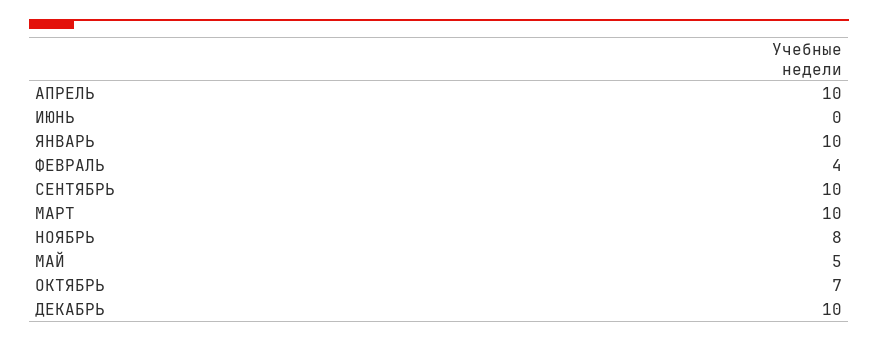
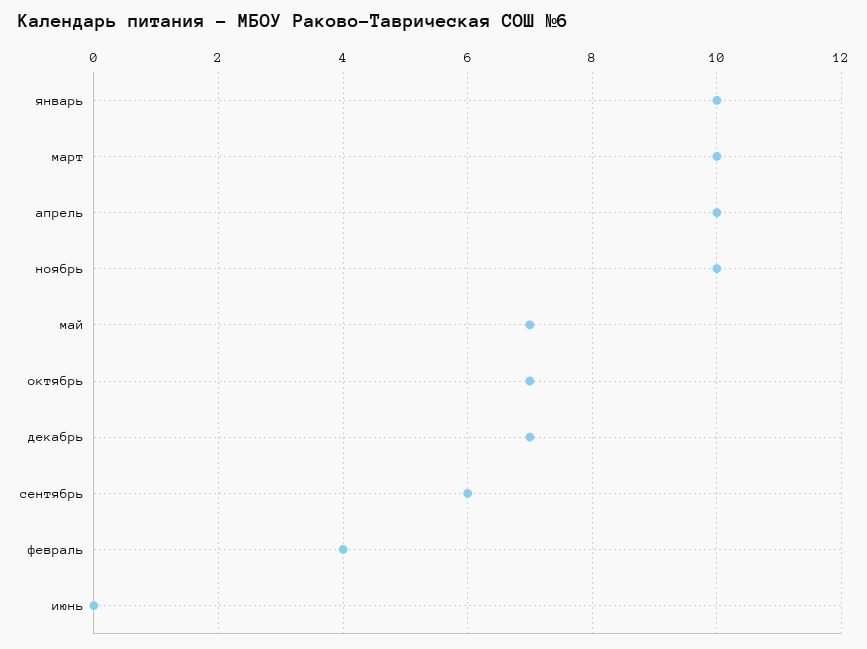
  {
    "АПРЕЛЬ": 10,
    "ИЮНЬ": 0,
    "ЯНВАРЬ": 10,
    "ФЕВРАЛЬ": 4,
-   "СЕНТЯБРЬ": 10,
+   "СЕНТЯБРЬ": 6,
    "МАРТ": 10,
-   "НОЯБРЬ": 8,
+   "НОЯБРЬ": 10,
-   "МАЙ": 5,
+   "МАЙ": 7,
    "ОКТЯБРЬ": 7,
-   "ДЕКАБРЬ": 10
+   "ДЕКАБРЬ": 7
  }

